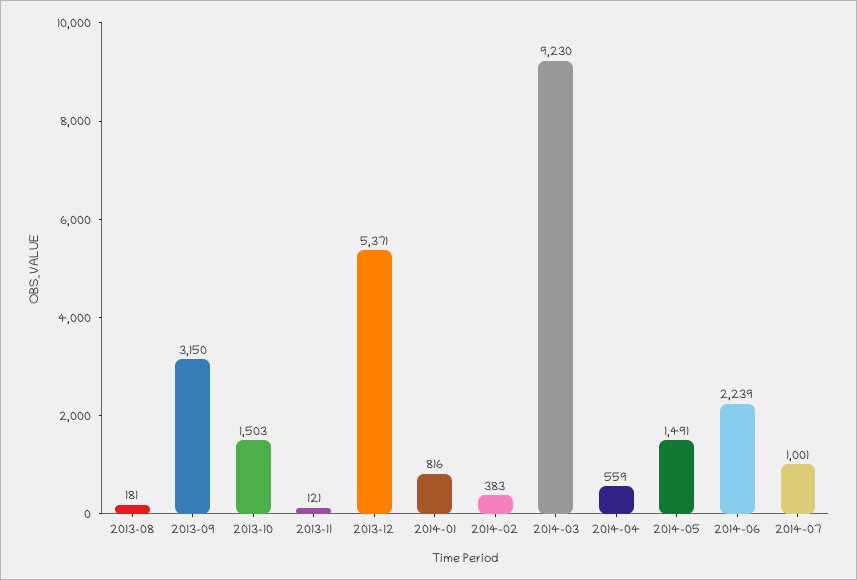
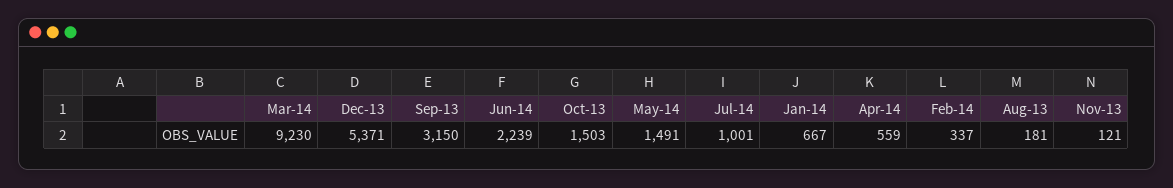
  {
    "2013-08": 181,
    "2013-09": 3150,
    "2013-10": 1503,
    "2013-11": 121,
    "2013-12": 5371,
-   "2014-01": 816,
+   "2014-01": 667,
-   "2014-02": 383,
+   "2014-02": 337,
    "2014-03": 9230,
    "2014-04": 559,
    "2014-05": 1491,
    "2014-06": 2239,
    "2014-07": 1001
  }

